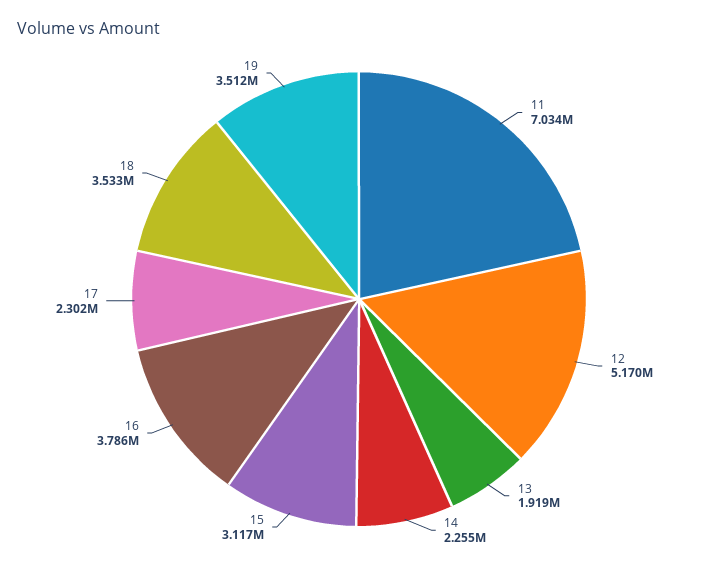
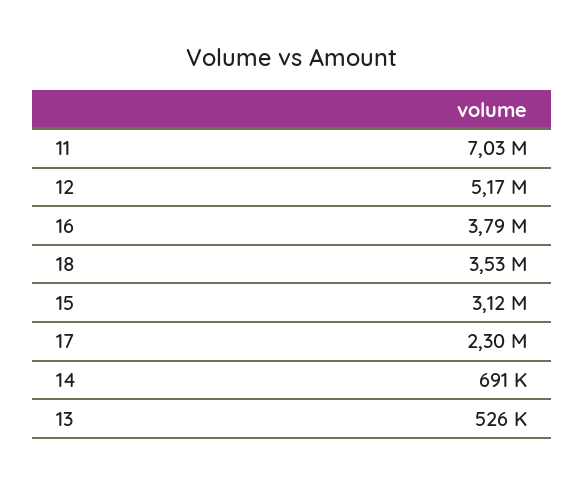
  {
    "11": 7034000,
    "12": 5170000,
-   "13": 1919000,
+   "13": 526000,
-   "14": 2255000,
+   "14": 691000,
    "15": 3117000,
    "16": 3786000,
    "17": 2302000,
-   "18": 3533000,
+   "18": 3533000
-   "19": 3512000
  }

